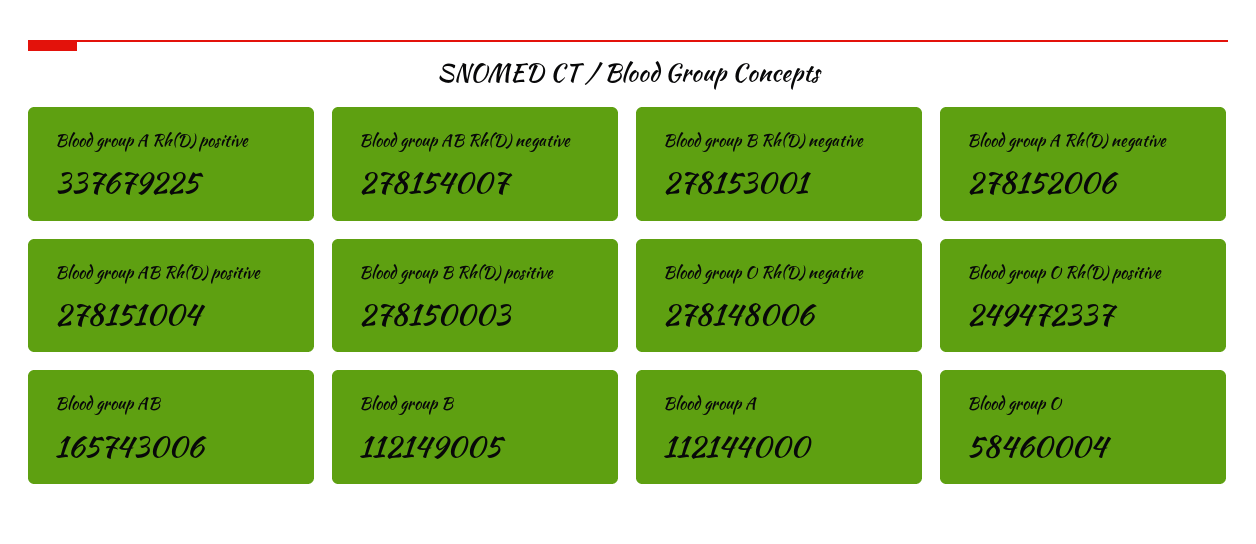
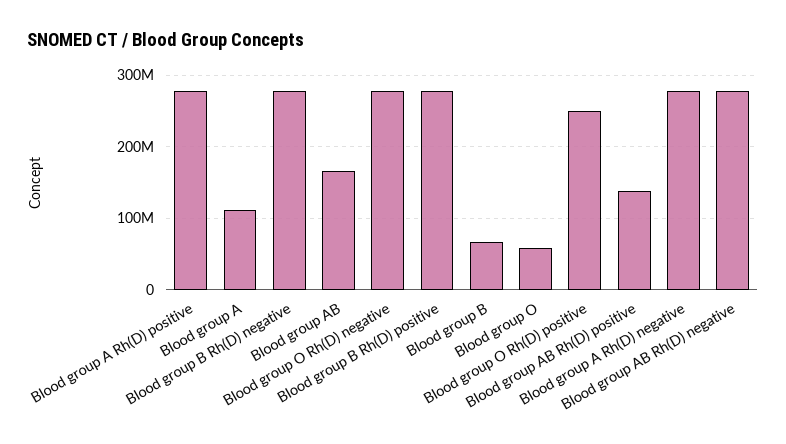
  {
-   "Blood group A Rh(D) positive": 337679225,
+   "Blood group A Rh(D) positive": 280000000,
    "Blood group AB Rh(D) negative": 278154007,
    "Blood group B Rh(D) negative": 278153001,
    "Blood group A Rh(D) negative": 278152006,
-   "Blood group AB Rh(D) positive": 278151004,
+   "Blood group AB Rh(D) positive": 140000000,
    "Blood group B Rh(D) positive": 278150003,
    "Blood group O Rh(D) negative": 278148006,
    "Blood group O Rh(D) positive": 249472337,
    "Blood group AB": 165743006,
-   "Blood group B": 112149005,
+   "Blood group B": 70000000,
    "Blood group A": 112144000,
    "Blood group O": 58460004
  }

